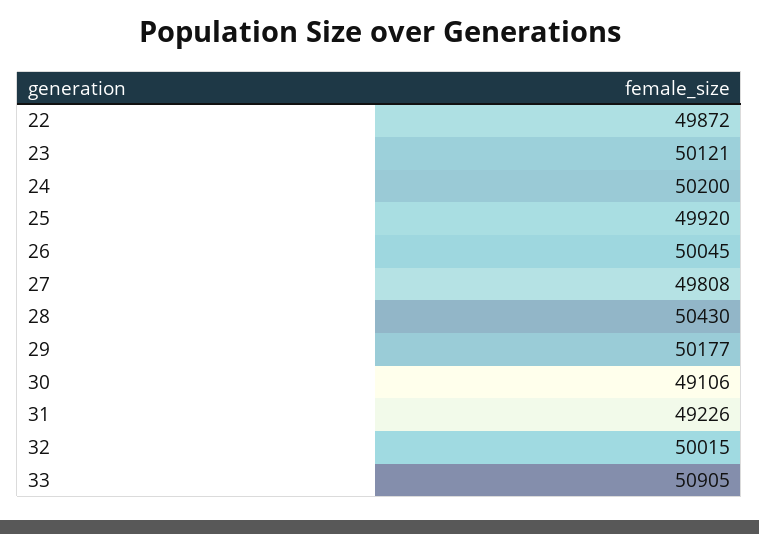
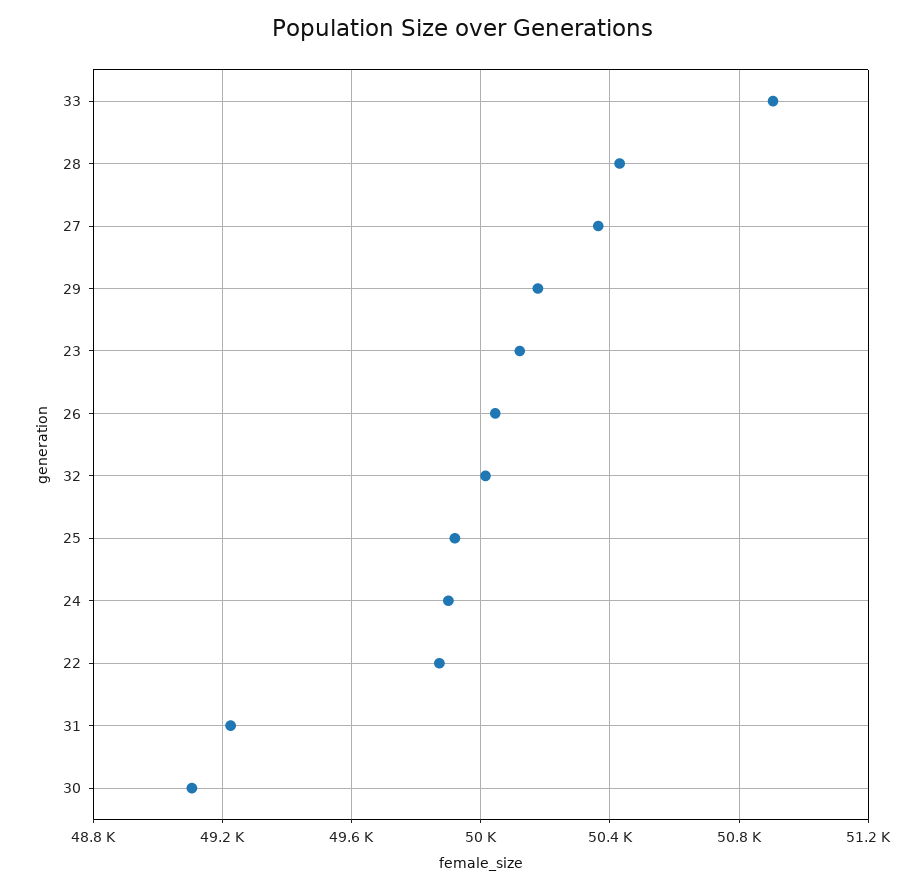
  {
    "22": 49872,
    "23": 50121,
-   "24": 50200,
+   "24": 49900,
    "25": 49920,
    "26": 50045,
-   "27": 49808,
+   "27": 50350,
    "28": 50430,
    "29": 50177,
    "30": 49106,
    "31": 49226,
    "32": 50015,
    "33": 50905
  }

